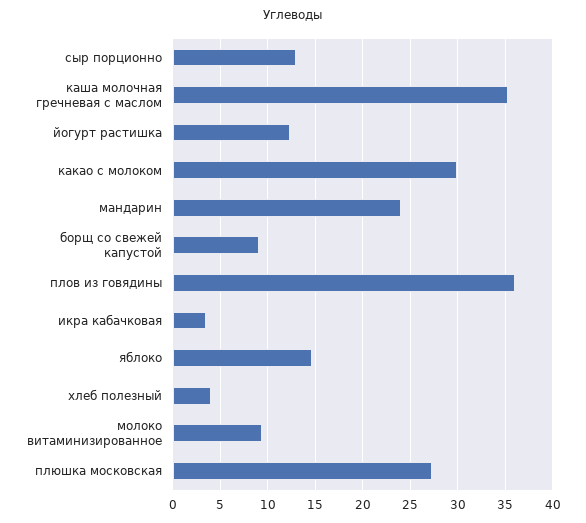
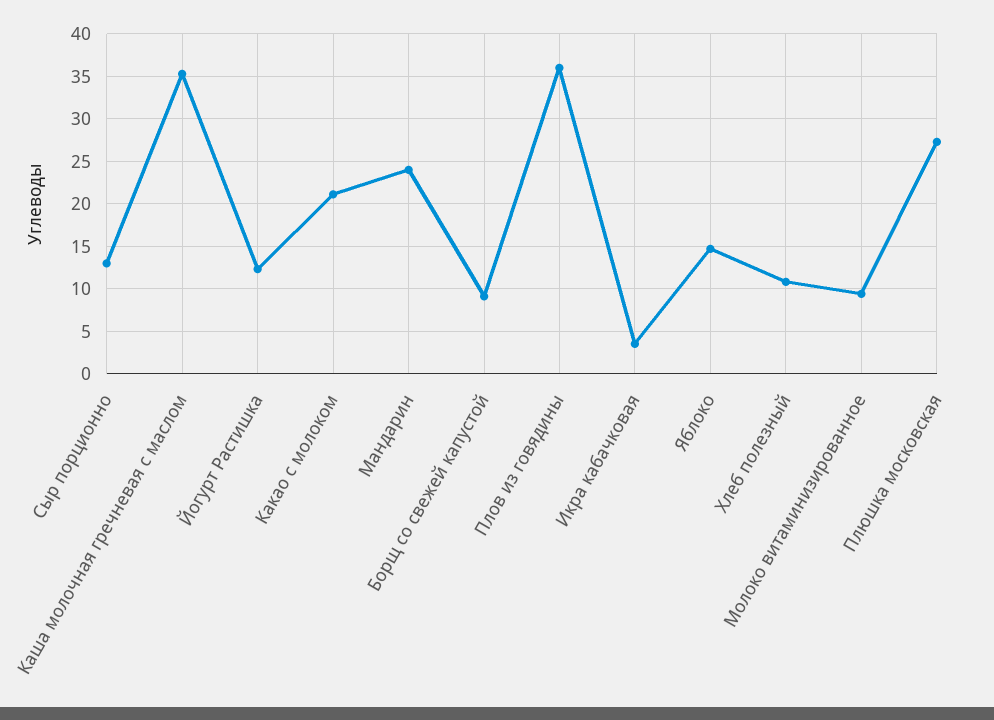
  {
    "сыр порционно": 13,
    "каша молочная гречневая с маслом": 35,
    "йогурт растишка": 12,
-   "какао с молоком": 30,
+   "какао с молоком": 21,
    "мандарин": 24,
    "борщ со свежей капустой": 9,
    "плов из говядины": 36,
    "икра кабачковая": 4,
    "яблоко": 15,
-   "хлеб полезный": 4,
+   "хлеб полезный": 11,
    "молоко витаминизированное": 9,
    "плюшка московская": 27
  }

